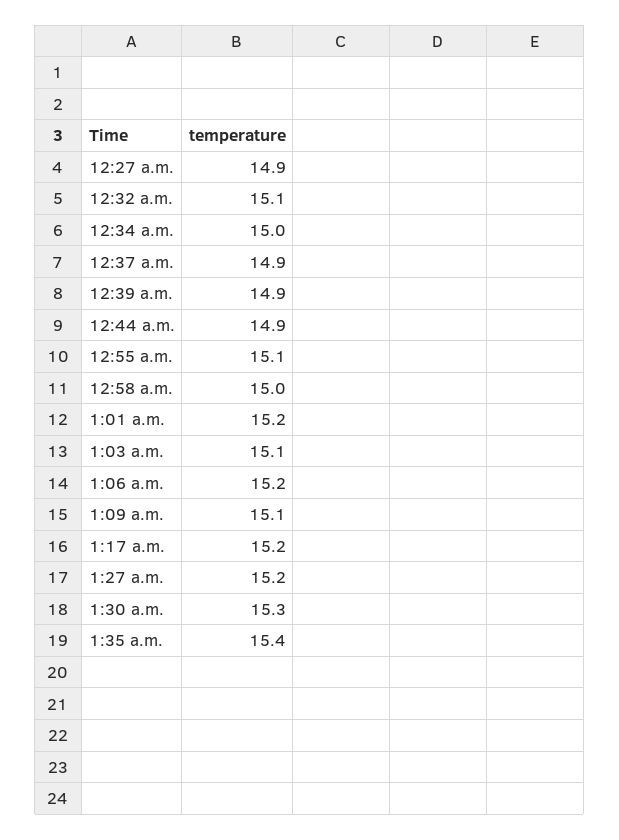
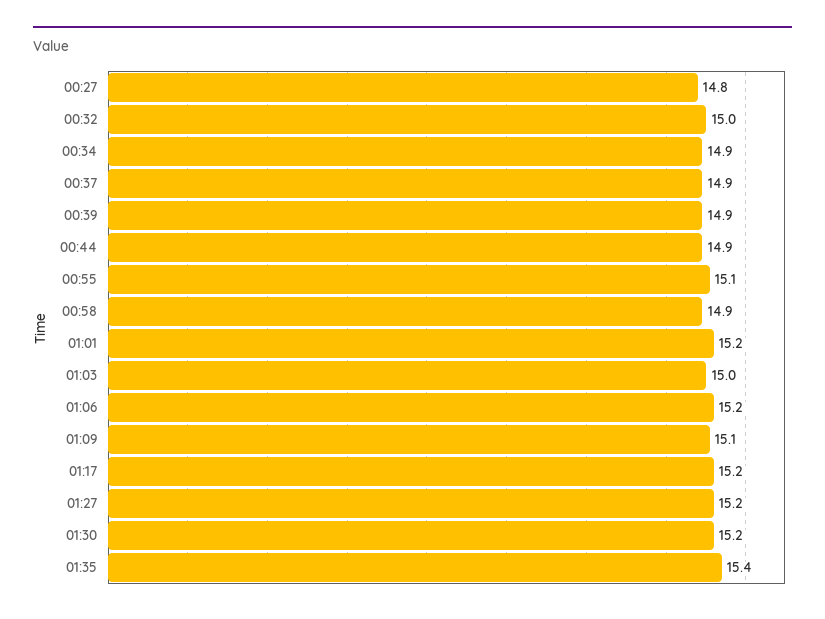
  {
-   "12:27 a.m.": 14.9,
+   "12:27 a.m.": 14.8,
-   "12:32 a.m.": 15.1,
+   "12:32 a.m.": 15,
-   "12:34 a.m.": 15,
+   "12:34 a.m.": 14.9,
    "12:37 a.m.": 14.9,
    "12:39 a.m.": 14.9,
    "12:44 a.m.": 14.9,
    "12:55 a.m.": 15.1,
-   "12:58 a.m.": 15,
+   "12:58 a.m.": 14.9,
    "1:01 a.m.": 15.2,
-   "1:03 a.m.": 15.1,
+   "1:03 a.m.": 15,
    "1:06 a.m.": 15.2,
    "1:09 a.m.": 15.1,
    "1:17 a.m.": 15.2,
    "1:27 a.m.": 15.2,
-   "1:30 a.m.": 15.3,
+   "1:30 a.m.": 15.2,
    "1:35 a.m.": 15.4
  }

